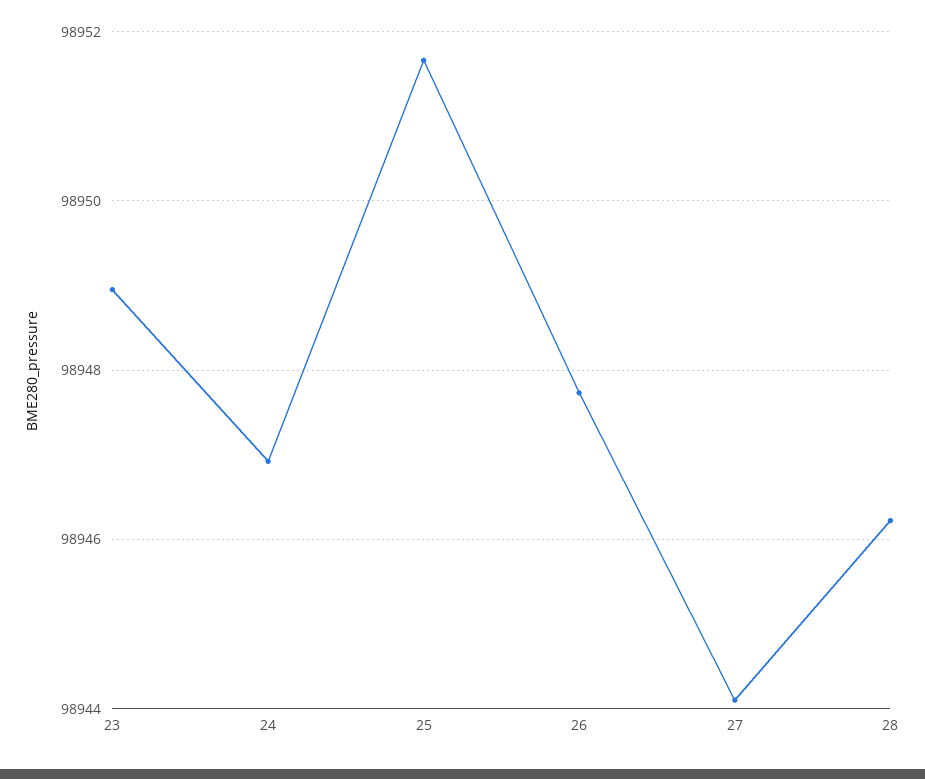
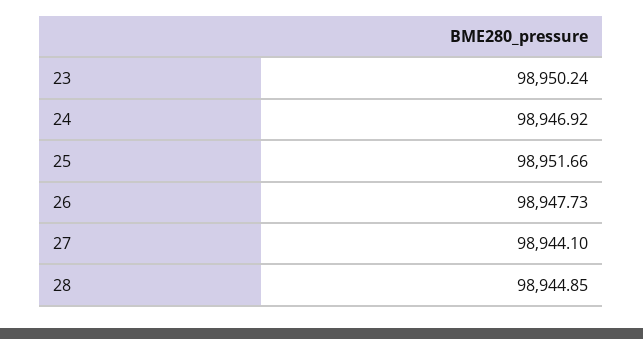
  {
-   "23": 98949,
+   "23": 98950.24,
    "24": 98946.92,
    "25": 98951.66,
    "26": 98947.73,
    "27": 98944.1,
-   "28": 98946.2
+   "28": 98944.85
  }

